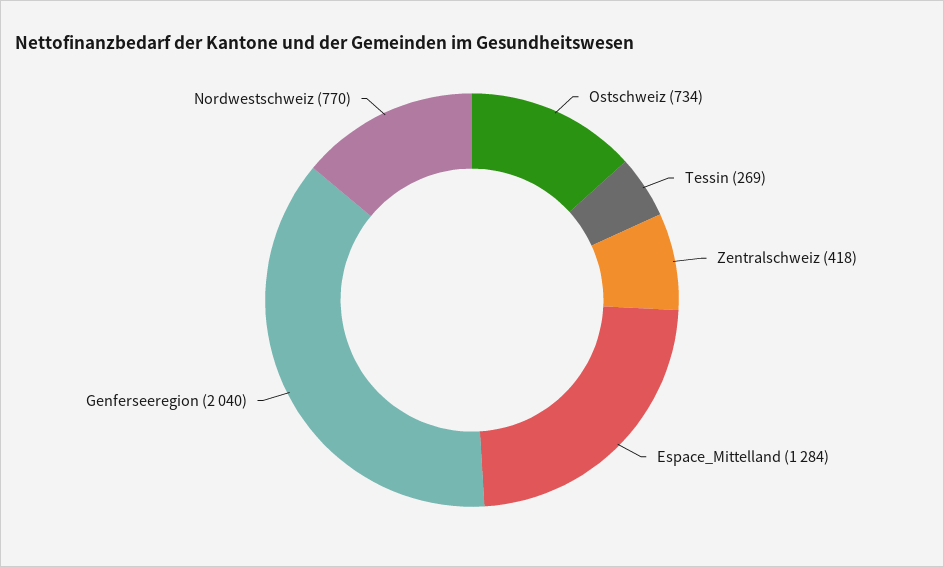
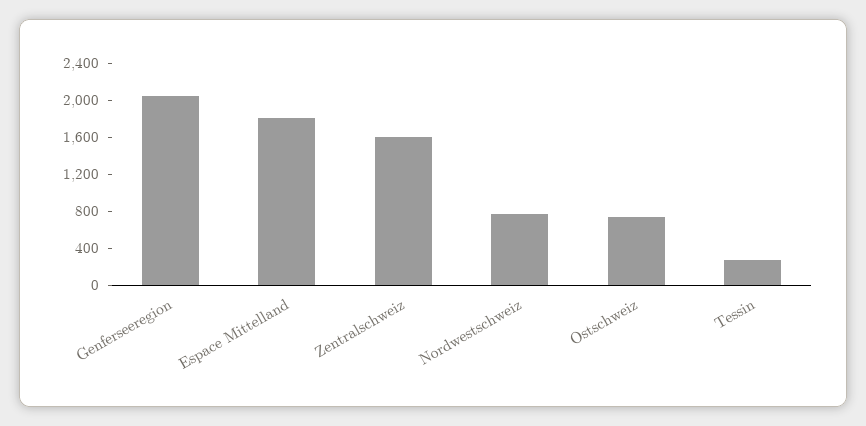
  {
    "Ostschweiz": 734,
    "Tessin": 269,
-   "Zentralschweiz": 418,
+   "Zentralschweiz": 1600,
-   "Espace_Mittelland": 1284,
+   "Espace_Mittelland": 1800,
    "Genferseeregion": 2040,
    "Nordwestschweiz": 770
  }

